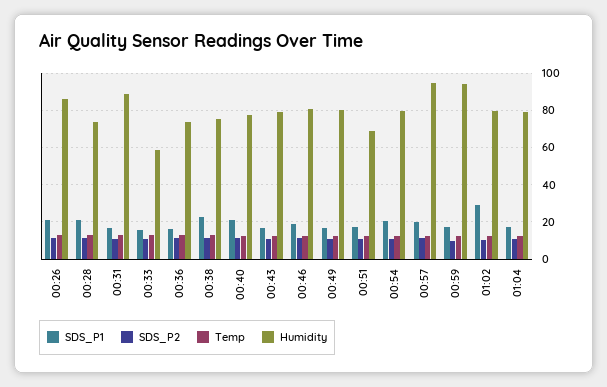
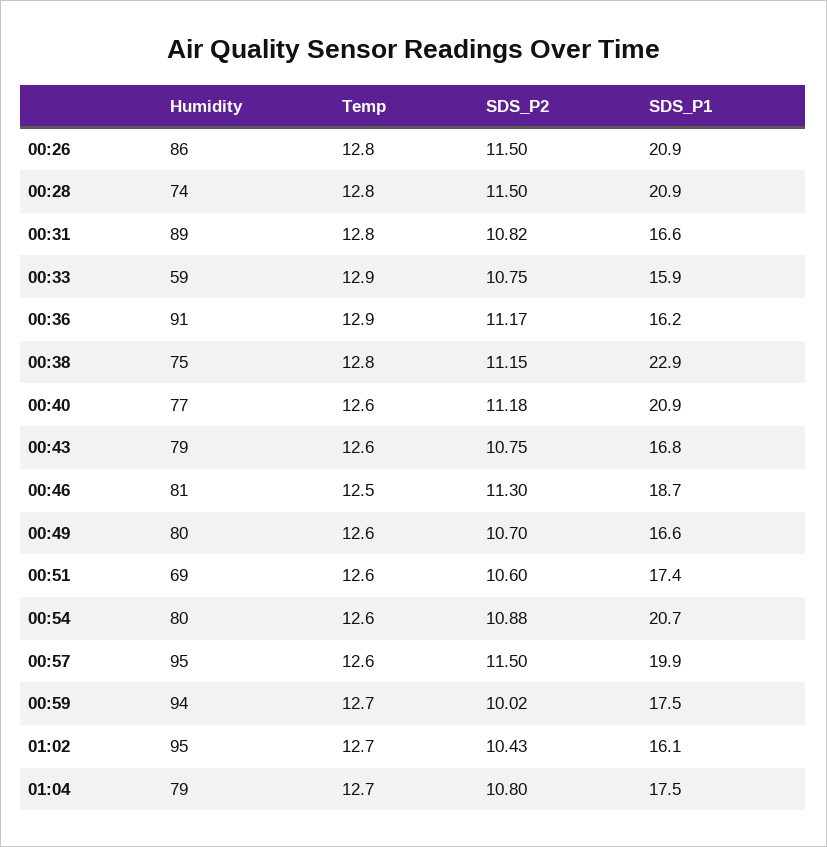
  {
    "SDS_P1": {
      "00:26": 20.9,
      "00:28": 20.9,
      "00:31": 16.6,
      "00:33": 15.9,
      "00:36": 16.2,
      "00:38": 22.9,
      "00:40": 20.9,
      "00:43": 16.8,
      "00:46": 18.7,
      "00:49": 16.6,
      "00:51": 17.4,
      "00:54": 20.7,
      "00:57": 19.9,
      "00:59": 17.5,
-     "01:02": 30,
+     "01:02": 16.1,
      "01:04": 17.5
    },
    "SDS_P2": {
      "00:26": 11.5,
      "00:28": 11.5,
      "00:31": 10.82,
      "00:33": 10.75,
      "00:36": 11.17,
      "00:38": 11.15,
      "00:40": 11.18,
      "00:43": 10.75,
      "00:46": 11.3,
      "00:49": 10.7,
      "00:51": 10.6,
      "00:54": 10.88,
      "00:57": 11.5,
      "00:59": 10.02,
      "01:02": 10.43,
      "01:04": 10.8
    },
    "Temp": {
      "00:26": 12.8,
      "00:28": 12.8,
      "00:31": 12.8,
      "00:33": 12.9,
      "00:36": 12.9,
      "00:38": 12.8,
      "00:40": 12.6,
      "00:43": 12.6,
      "00:46": 12.5,
      "00:49": 12.6,
      "00:51": 12.6,
      "00:54": 12.6,
      "00:57": 12.6,
      "00:59": 12.7,
      "01:02": 12.7,
      "01:04": 12.7
    },
    "Humidity": {
      "00:26": 86,
      "00:28": 74,
      "00:31": 89,
      "00:33": 59,
-     "00:36": 75,
+     "00:36": 91,
      "00:38": 75,
      "00:40": 77,
      "00:43": 79,
      "00:46": 81,
      "00:49": 80,
      "00:51": 69,
      "00:54": 80,
      "00:57": 95,
      "00:59": 94,
-     "01:02": 80,
+     "01:02": 95,
      "01:04": 79
    }
  }

